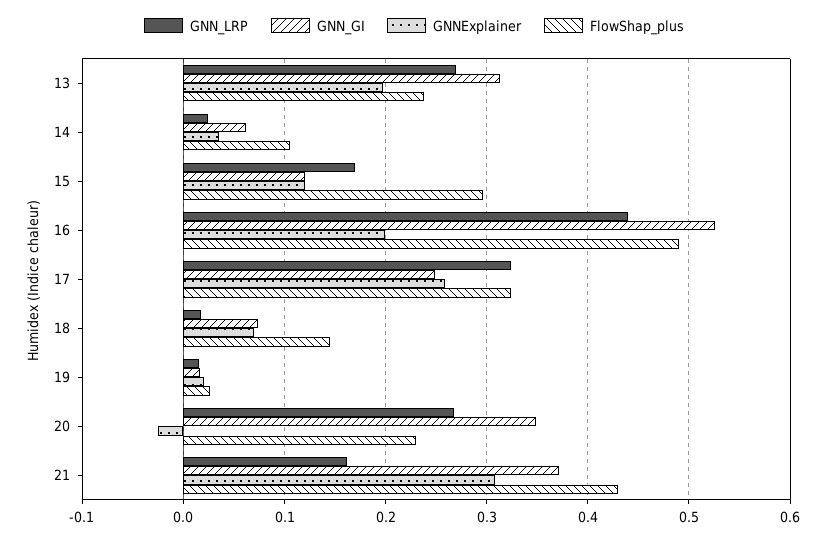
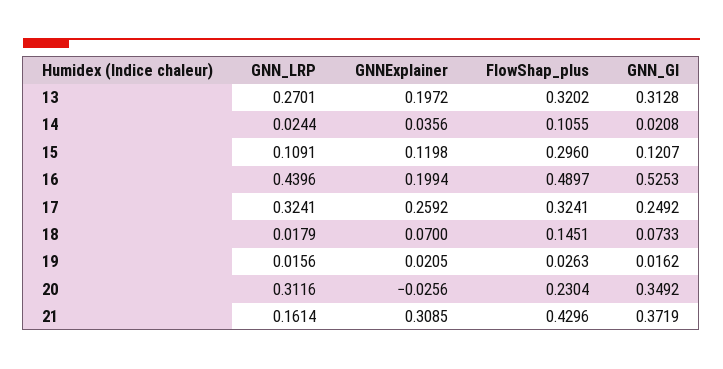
  {
    "GNN_LRP": {
      "13": 0.2701,
      "14": 0.0244,
-     "15": 0.17,
+     "15": 0.1091,
      "16": 0.4396,
      "17": 0.3241,
      "18": 0.0179,
      "19": 0.0156,
-     "20": 0.27,
+     "20": 0.3116,
      "21": 0.1614
    },
    "GNN_GI": {
      "13": 0.3128,
-     "14": 0.06,
+     "14": 0.0208,
      "15": 0.1207,
      "16": 0.5253,
      "17": 0.2492,
      "18": 0.0733,
      "19": 0.0162,
      "20": 0.3492,
      "21": 0.3719
    },
    "GNNExplainer": {
      "13": 0.1972,
      "14": 0.0356,
      "15": 0.1198,
      "16": 0.1994,
      "17": 0.2592,
      "18": 0.07,
      "19": 0.0205,
      "20": -0.0256,
      "21": 0.3085
    },
    "FlowShap_plus": {
-     "13": 0.24,
+     "13": 0.3202,
      "14": 0.1055,
      "15": 0.296,
      "16": 0.4897,
      "17": 0.3241,
      "18": 0.1451,
      "19": 0.0263,
      "20": 0.2304,
      "21": 0.4296
    }
  }

